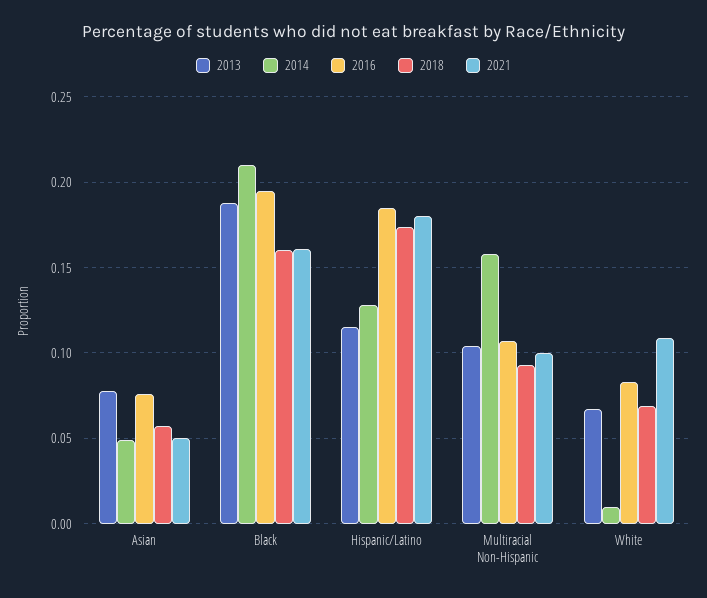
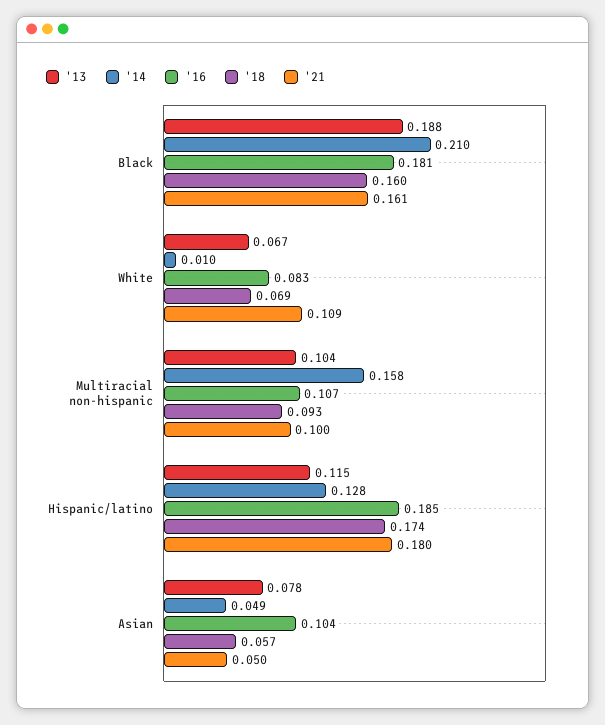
  {
    "2013": {
      "Asian": 0.078,
      "Black": 0.188,
      "Hispanic/Latino": 0.115,
      "Multiracial Non-Hispanic": 0.104,
      "White": 0.067
    },
    "2014": {
      "Asian": 0.049,
      "Black": 0.21,
      "Hispanic/Latino": 0.128,
      "Multiracial Non-Hispanic": 0.158,
      "White": 0.01
    },
    "2016": {
-     "Asian": 0.075,
+     "Asian": 0.104,
-     "Black": 0.195,
+     "Black": 0.181,
      "Hispanic/Latino": 0.185,
      "Multiracial Non-Hispanic": 0.107,
      "White": 0.083
    },
    "2018": {
      "Asian": 0.057,
      "Black": 0.16,
      "Hispanic/Latino": 0.174,
      "Multiracial Non-Hispanic": 0.093,
      "White": 0.069
    },
    "2021": {
      "Asian": 0.05,
      "Black": 0.161,
      "Hispanic/Latino": 0.18,
      "Multiracial Non-Hispanic": 0.1,
      "White": 0.109
    }
  }

